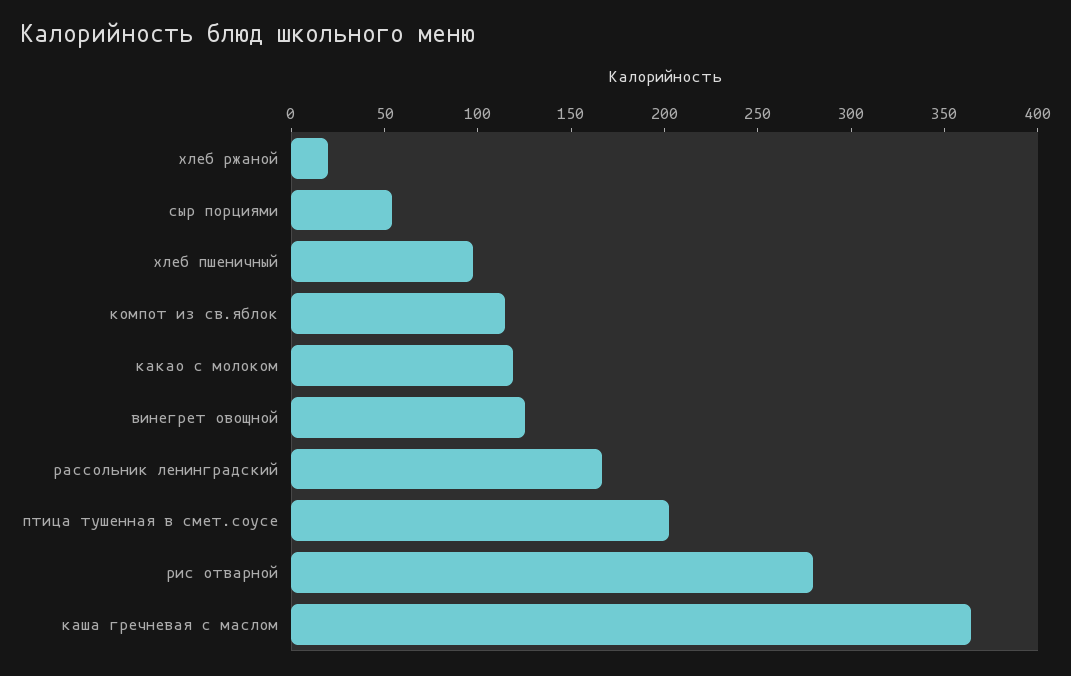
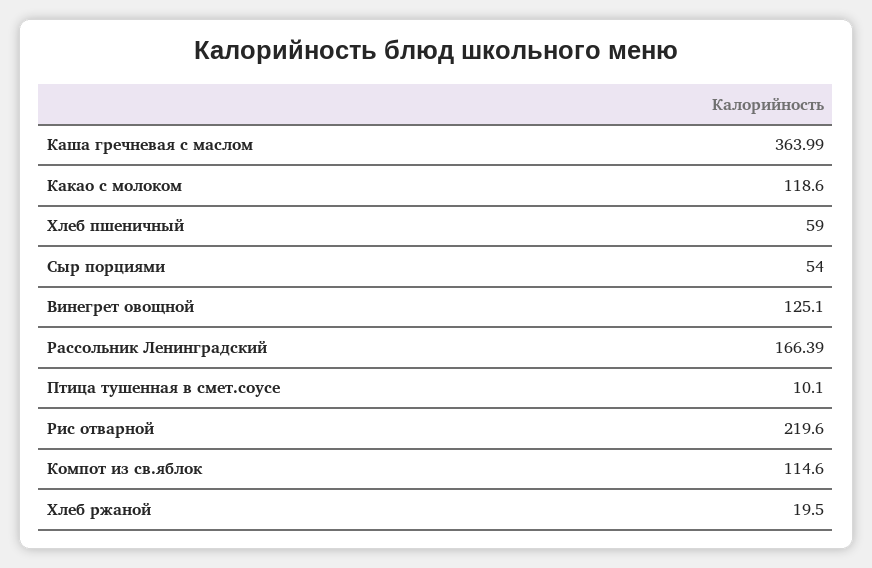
  {
    "хлеб ржаной": 19.5,
    "сыр порциями": 54,
-   "хлеб пшеничный": 100,
+   "хлеб пшеничный": 59,
    "компот из св.яблок": 114.6,
    "какао с молоком": 118.6,
    "винегрет овощной": 125.1,
    "рассольник ленинградский": 166.39,
-   "птица тушенная в смет.соусе": 200,
+   "птица тушенная в смет.соусе": 10.1,
-   "рис отварной": 280,
+   "рис отварной": 219.6,
    "каша гречневая с маслом": 363.99
  }

